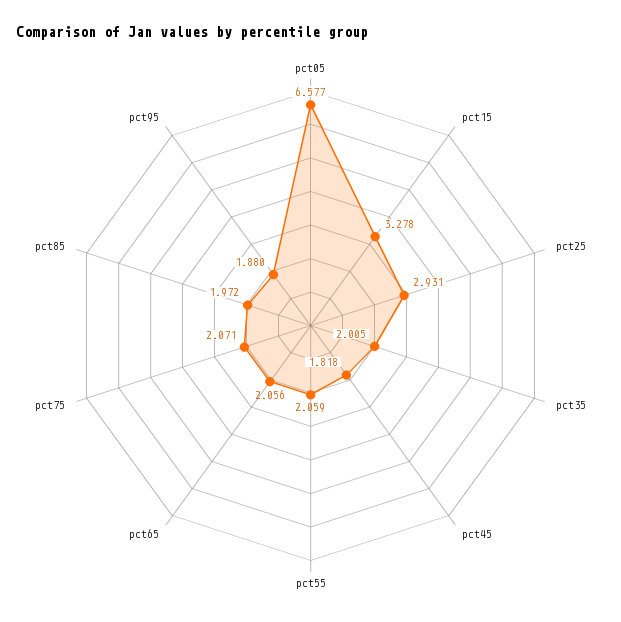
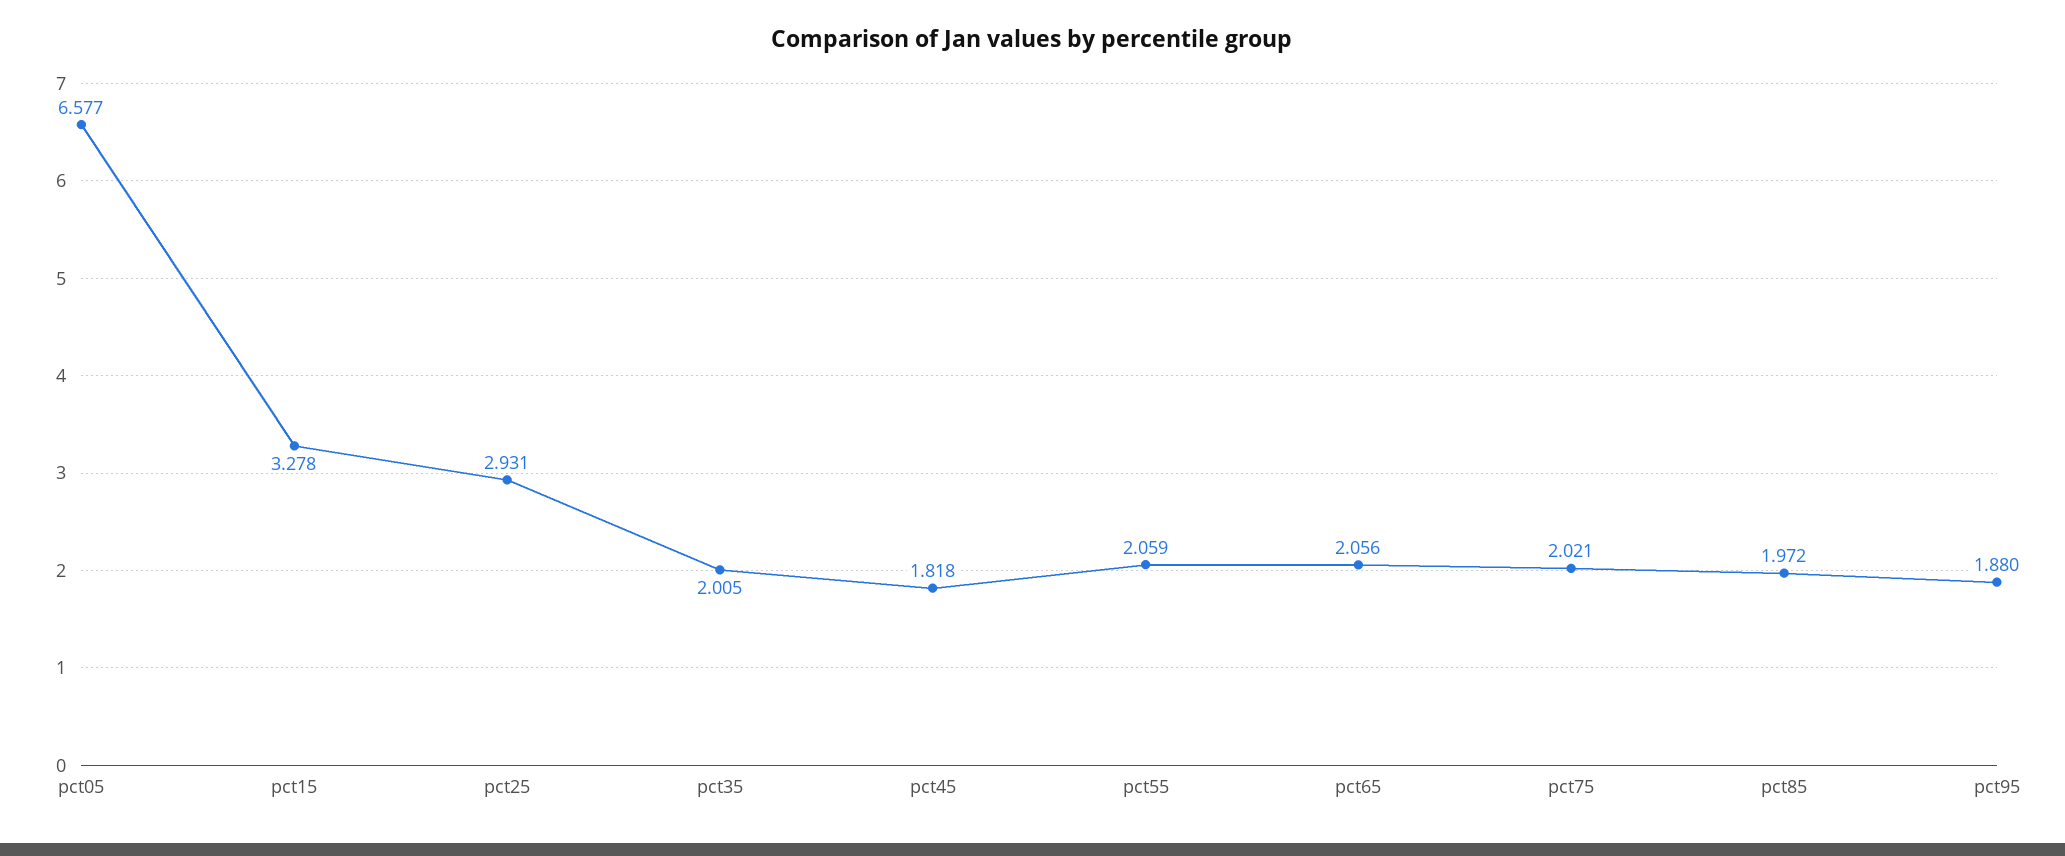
  {
    "pct05": 6.577,
    "pct15": 3.278,
    "pct25": 2.931,
    "pct35": 2.005,
    "pct45": 1.818,
    "pct55": 2.059,
    "pct65": 2.056,
-   "pct75": 2.071,
+   "pct75": 2.021,
    "pct85": 1.972,
    "pct95": 1.88
  }

